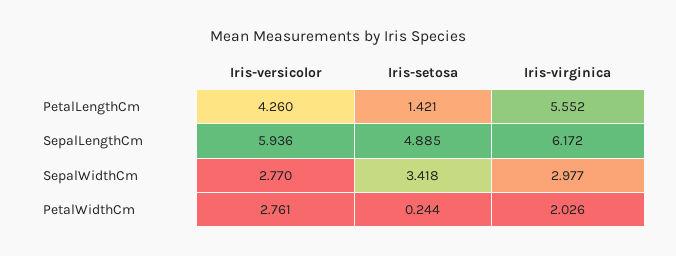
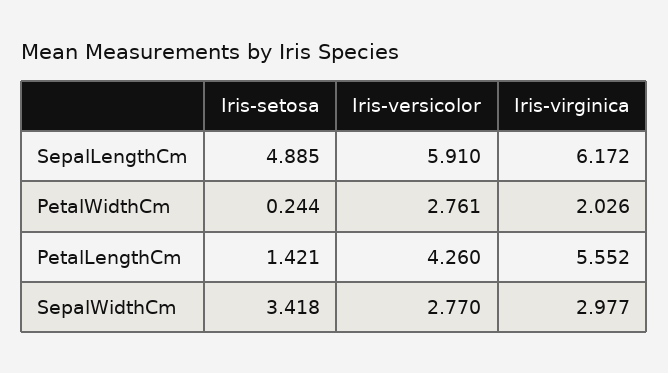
  {
    "Iris-versicolor": {
      "PetalLengthCm": 4.26,
-     "SepalLengthCm": 5.936,
+     "SepalLengthCm": 5.91,
      "SepalWidthCm": 2.77,
      "PetalWidthCm": 2.761
    },
    "Iris-setosa": {
      "PetalLengthCm": 1.421,
      "SepalLengthCm": 4.885,
      "SepalWidthCm": 3.418,
      "PetalWidthCm": 0.244
    },
    "Iris-virginica": {
      "PetalLengthCm": 5.552,
      "SepalLengthCm": 6.172,
      "SepalWidthCm": 2.977,
      "PetalWidthCm": 2.026
    }
  }

